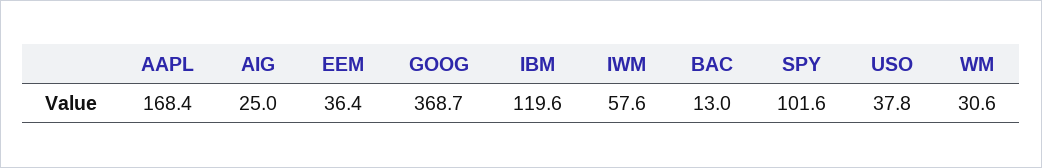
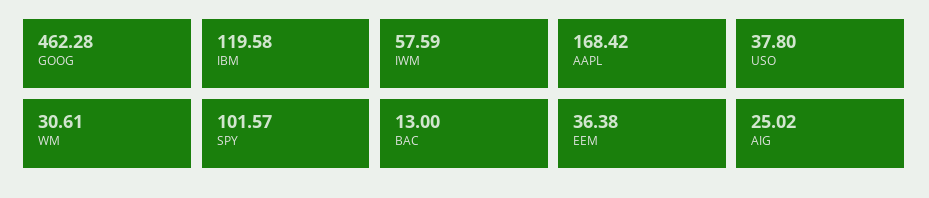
  {
    "AAPL": 168.42,
    "AIG": 25.02,
    "EEM": 36.38,
-   "GOOG": 368.7,
+   "GOOG": 462.28,
    "IBM": 119.58,
    "IWM": 57.59,
    "BAC": 13,
    "SPY": 101.57,
    "USO": 37.8,
    "WM": 30.61
  }

